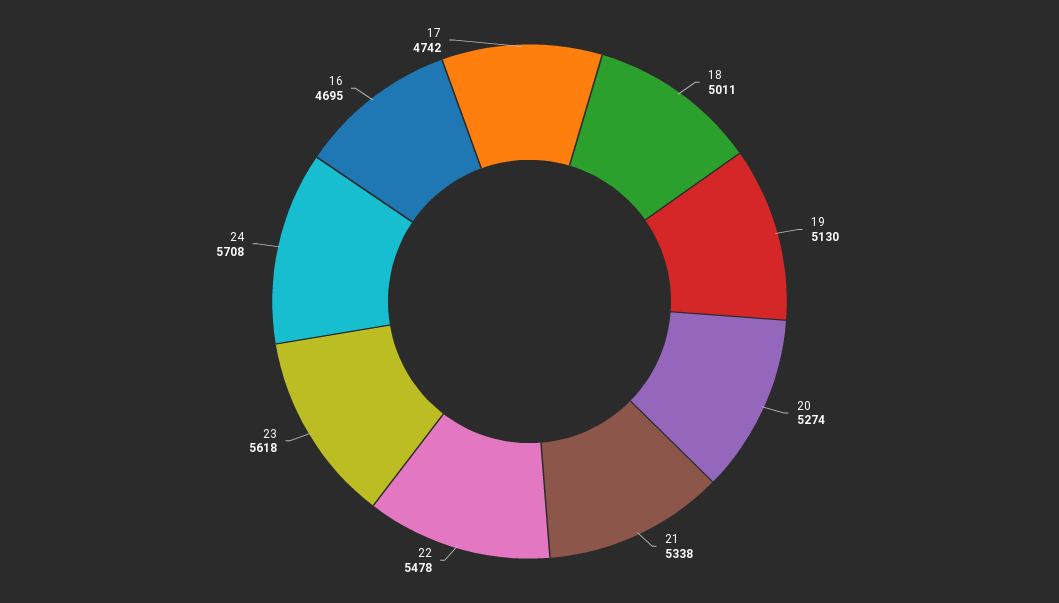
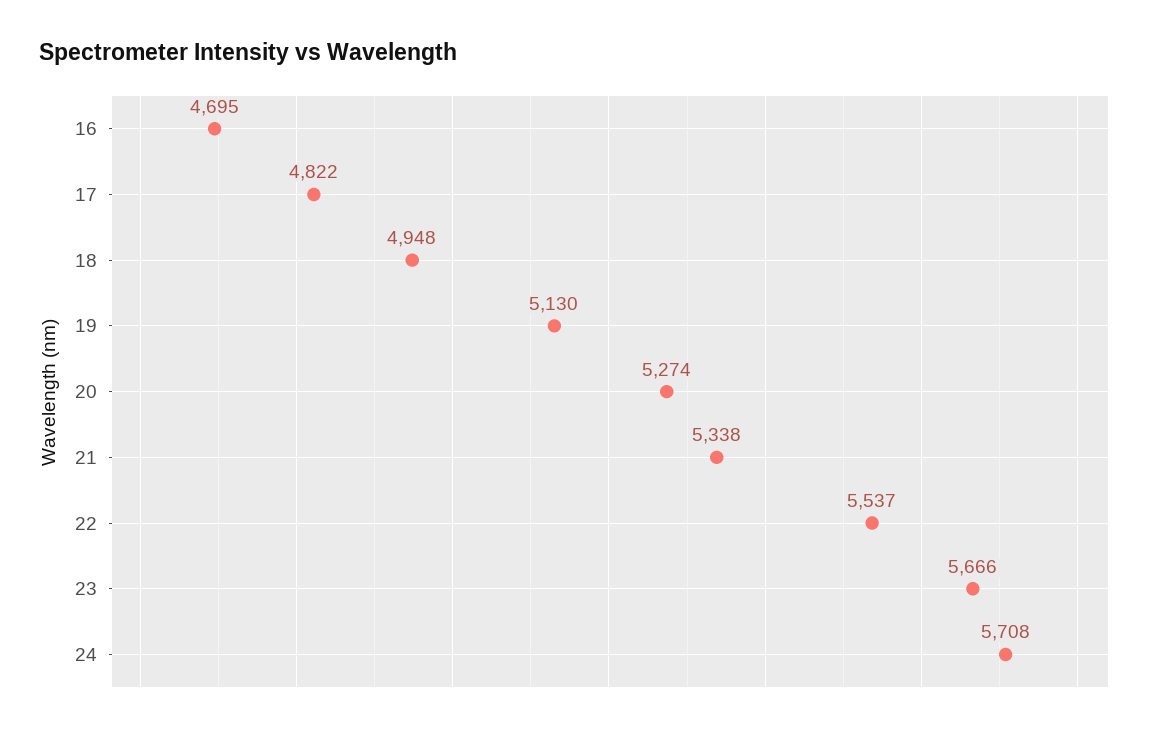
  {
-   "18": 5011,
+   "18": 4948,
    "19": 5130,
    "20": 5274,
    "21": 5338,
-   "22": 5478,
+   "22": 5537,
-   "23": 5618,
+   "23": 5666,
    "24": 5708,
    "16": 4695,
-   "17": 4742
+   "17": 4822
  }

